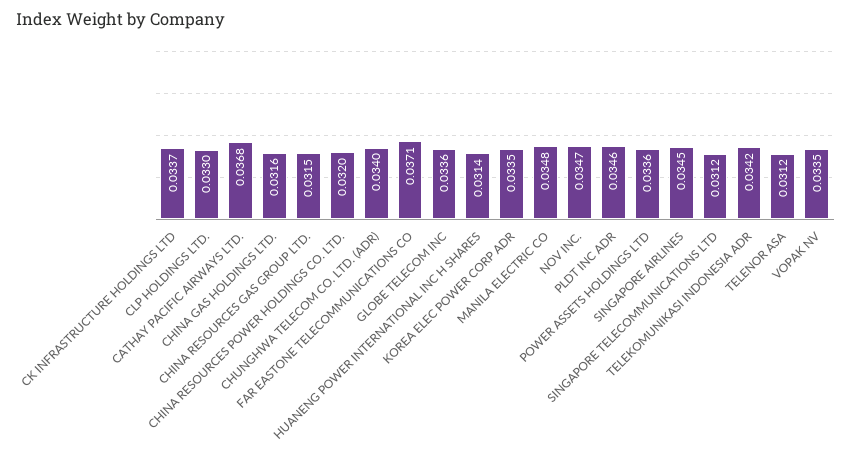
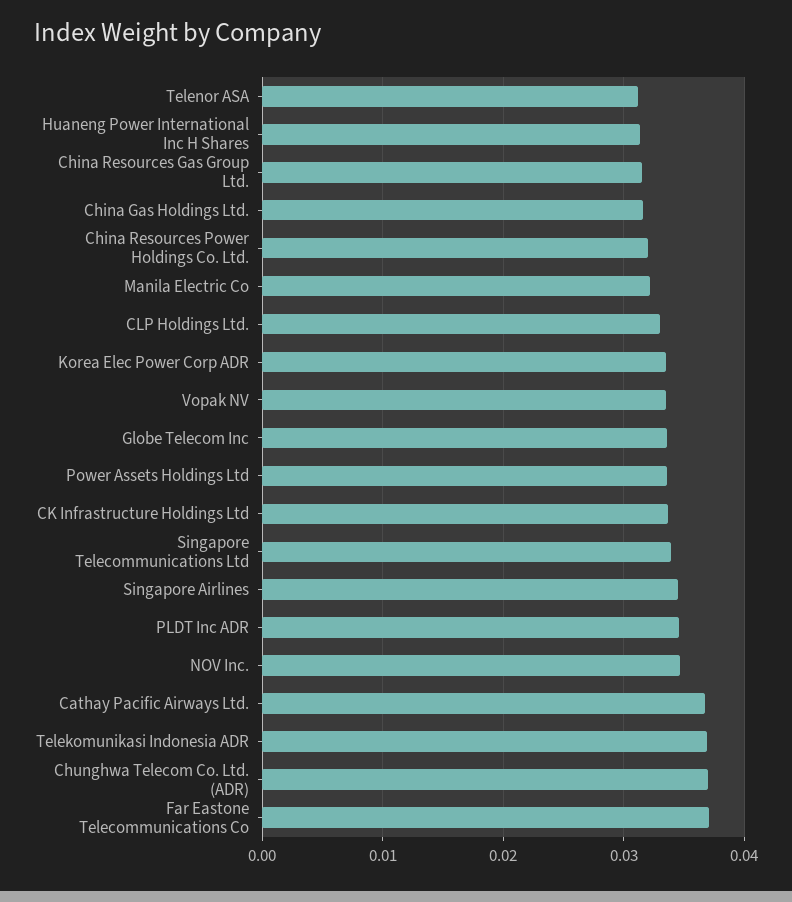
  {
    "CK INFRASTRUCTURE HOLDINGS LTD": 0.0337,
    "CLP HOLDINGS LTD.": 0.033,
    "CATHAY PACIFIC AIRWAYS LTD.": 0.0368,
    "CHINA GAS HOLDINGS LTD.": 0.0316,
    "CHINA RESOURCES GAS GROUP LTD.": 0.0315,
    "CHINA RESOURCES POWER HOLDINGS CO. LTD.": 0.032,
-   "CHUNGHWA TELECOM CO. LTD. (ADR)": 0.034,
+   "CHUNGHWA TELECOM CO. LTD. (ADR)": 0.037,
    "FAR EASTONE TELECOMMUNICATIONS CO": 0.0371,
    "GLOBE TELECOM INC": 0.0336,
    "HUANENG POWER INTERNATIONAL INC H SHARES": 0.0314,
    "KOREA ELEC POWER CORP ADR": 0.0335,
-   "MANILA ELECTRIC CO": 0.0348,
+   "MANILA ELECTRIC CO": 0.032,
    "NOV INC.": 0.0347,
    "PLDT INC ADR": 0.0346,
    "POWER ASSETS HOLDINGS LTD": 0.0336,
    "SINGAPORE AIRLINES": 0.0345,
-   "SINGAPORE TELECOMMUNICATIONS LTD": 0.0312,
+   "SINGAPORE TELECOMMUNICATIONS LTD": 0.034,
-   "TELEKOMUNIKASI INDONESIA ADR": 0.0342,
+   "TELEKOMUNIKASI INDONESIA ADR": 0.037,
    "TELENOR ASA": 0.0312,
    "VOPAK NV": 0.0335
  }

